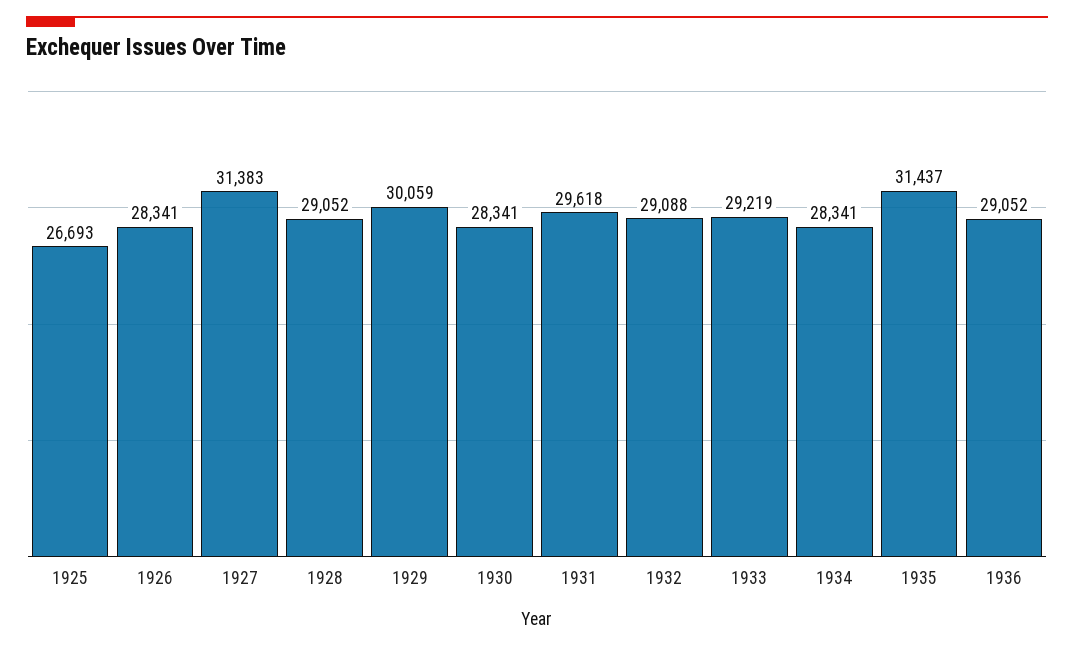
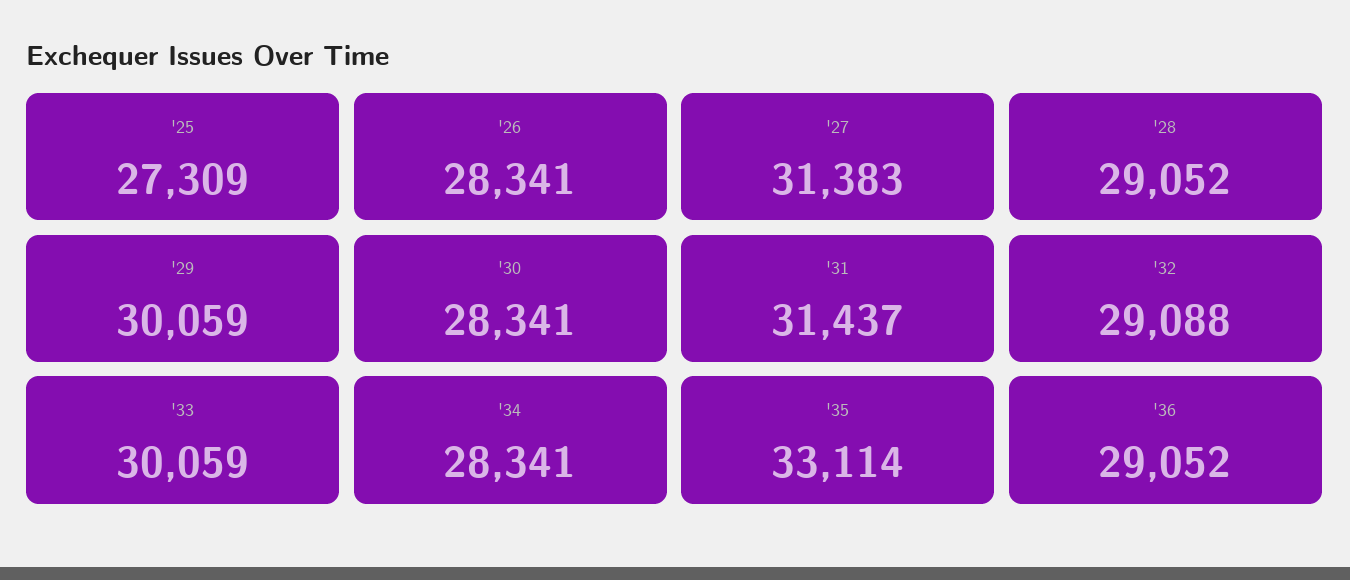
  {
-   "1925": 26693,
+   "1925": 27309,
    "1926": 28341,
    "1927": 31383,
    "1928": 29052,
    "1929": 30059,
    "1930": 28341,
-   "1931": 29618,
+   "1931": 31437,
    "1932": 29088,
-   "1933": 29219,
+   "1933": 30059,
    "1934": 28341,
-   "1935": 31437,
+   "1935": 33114,
    "1936": 29052
  }

